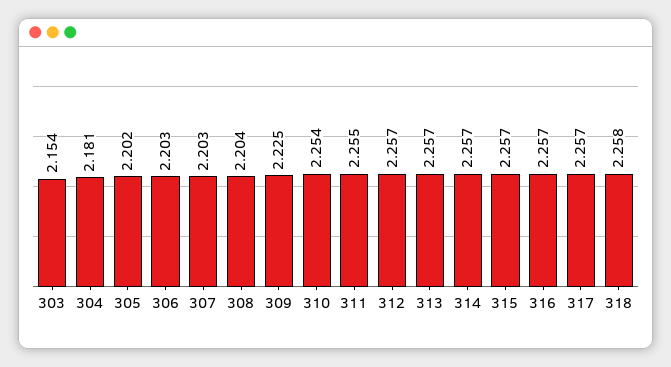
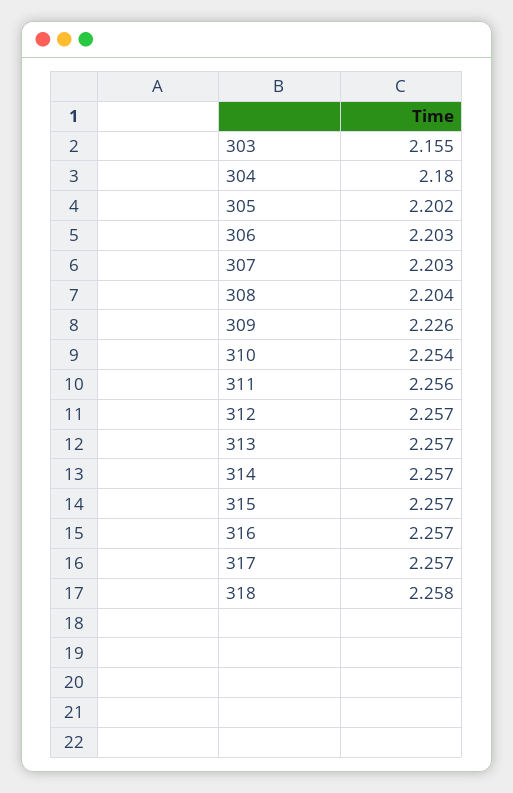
  {
-   "303": 2.154,
+   "303": 2.155,
-   "304": 2.181,
+   "304": 2.18,
    "305": 2.202,
    "306": 2.203,
    "307": 2.203,
    "308": 2.204,
-   "309": 2.225,
+   "309": 2.226,
    "310": 2.254,
-   "311": 2.255,
+   "311": 2.256,
    "312": 2.257,
    "313": 2.257,
    "314": 2.257,
    "315": 2.257,
    "316": 2.257,
    "317": 2.257,
    "318": 2.258
  }

